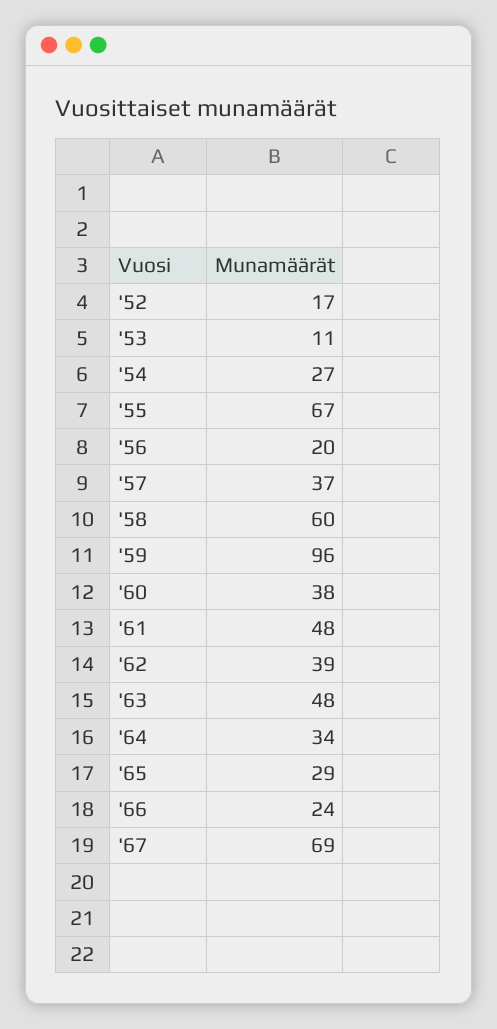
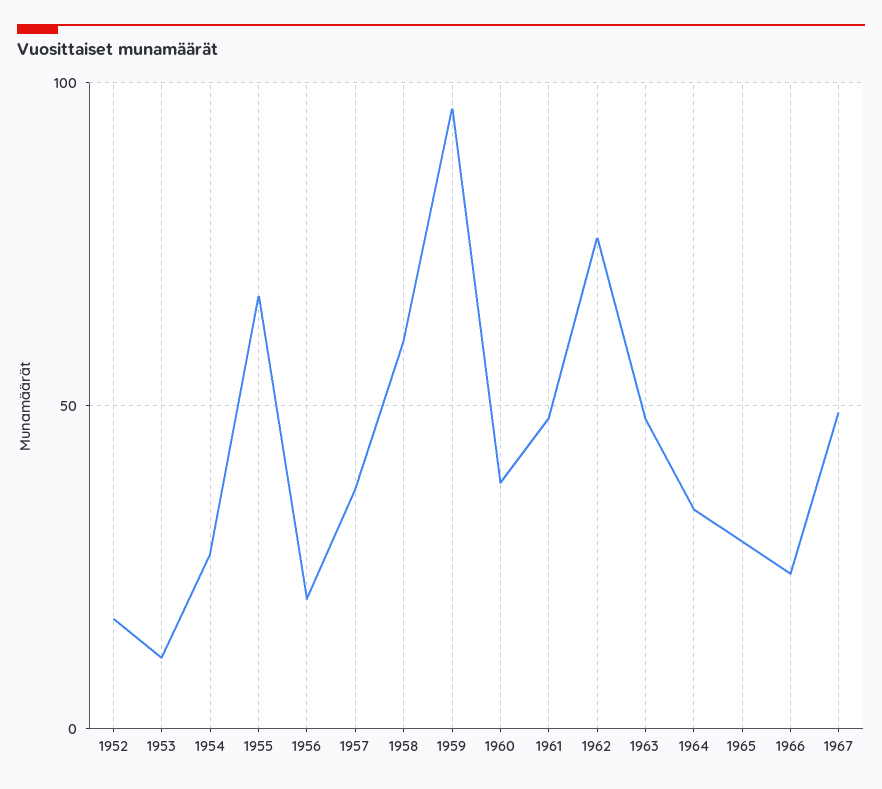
  {
    "'52": 17,
    "'53": 11,
    "'54": 27,
    "'55": 67,
    "'56": 20,
    "'57": 37,
    "'58": 60,
    "'59": 96,
    "'60": 38,
    "'61": 48,
-   "'62": 39,
+   "'62": 75,
    "'63": 48,
    "'64": 34,
    "'65": 29,
    "'66": 24,
-   "'67": 69
+   "'67": 50
  }

